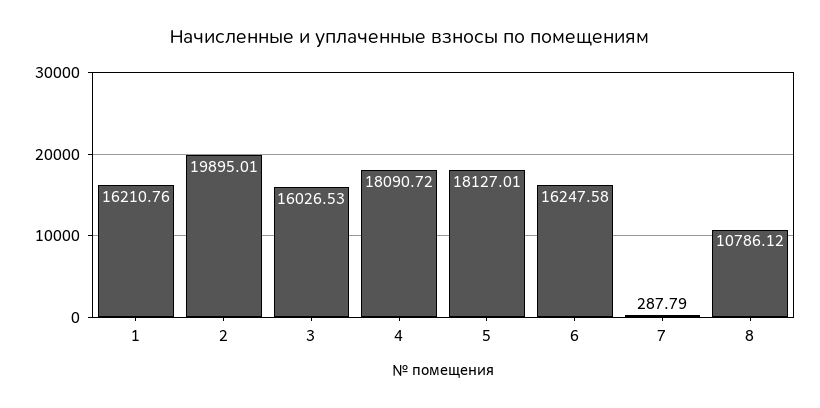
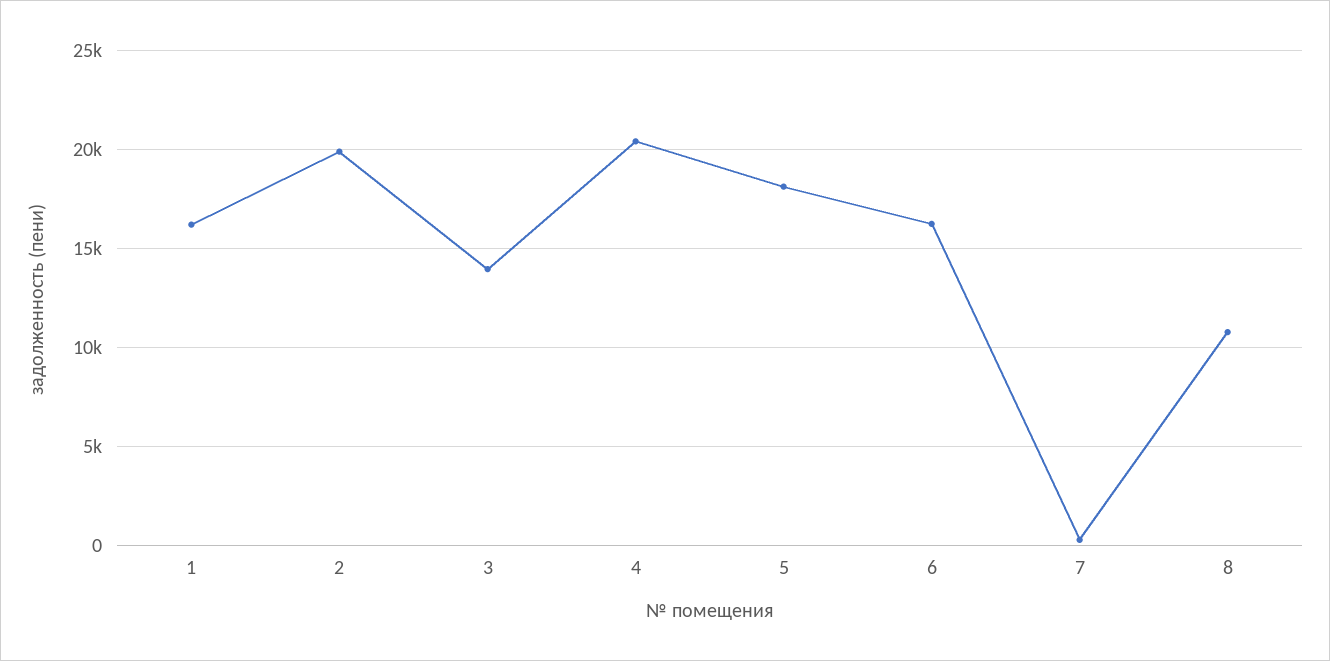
  {
    "1": 16210.76,
    "2": 19895.01,
-   "3": 16026.53,
+   "3": 14000,
-   "4": 18090.72,
+   "4": 20500,
    "5": 18127.01,
    "6": 16247.58,
    "7": 287.79,
    "8": 10786.12
  }

